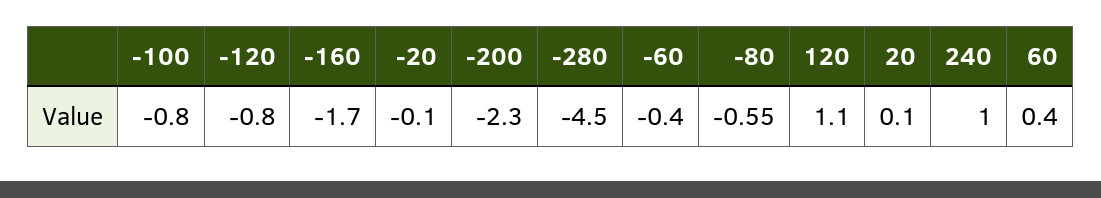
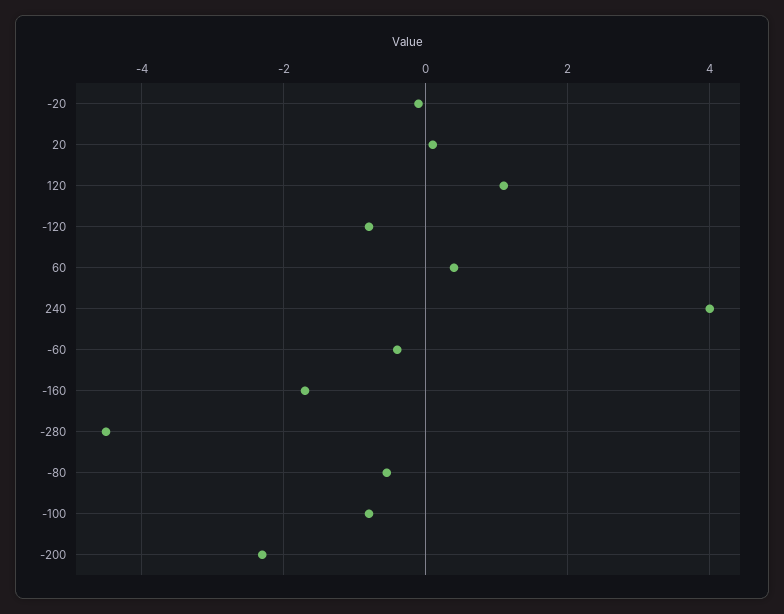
  {
    "-100": -0.8,
    "-120": -0.8,
    "-160": -1.7,
    "-20": -0.1,
    "-200": -2.3,
    "-280": -4.5,
    "-60": -0.4,
    "-80": -0.55,
    "120": 1.1,
    "20": 0.1,
-   "240": 1,
+   "240": 4,
    "60": 0.4
  }

